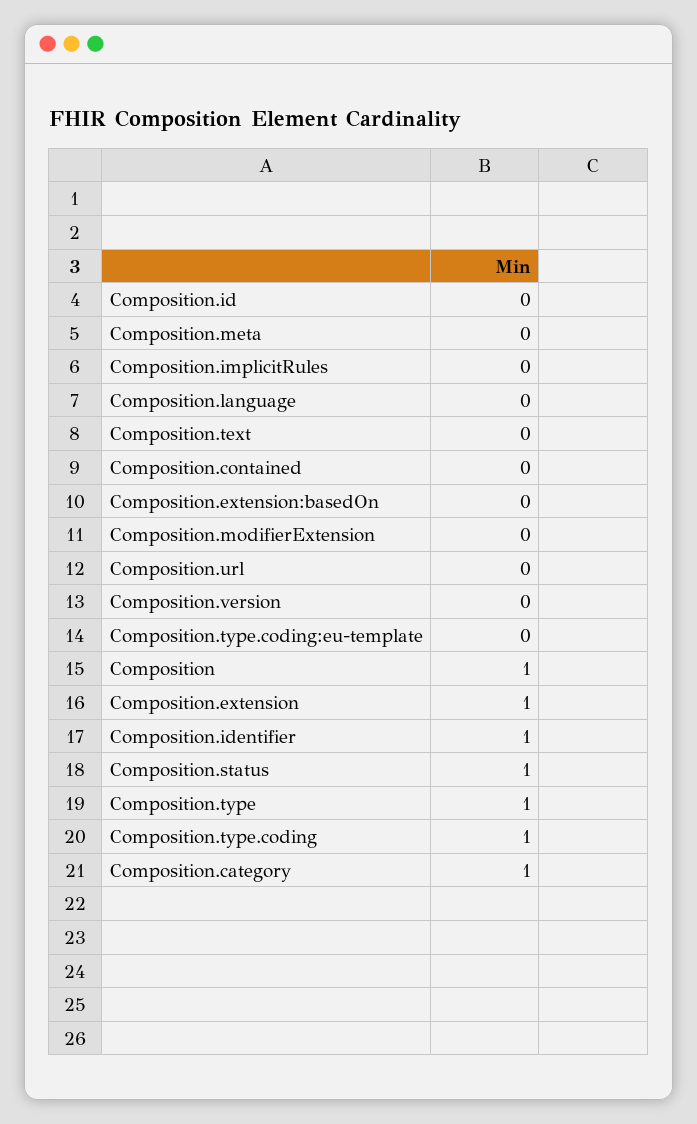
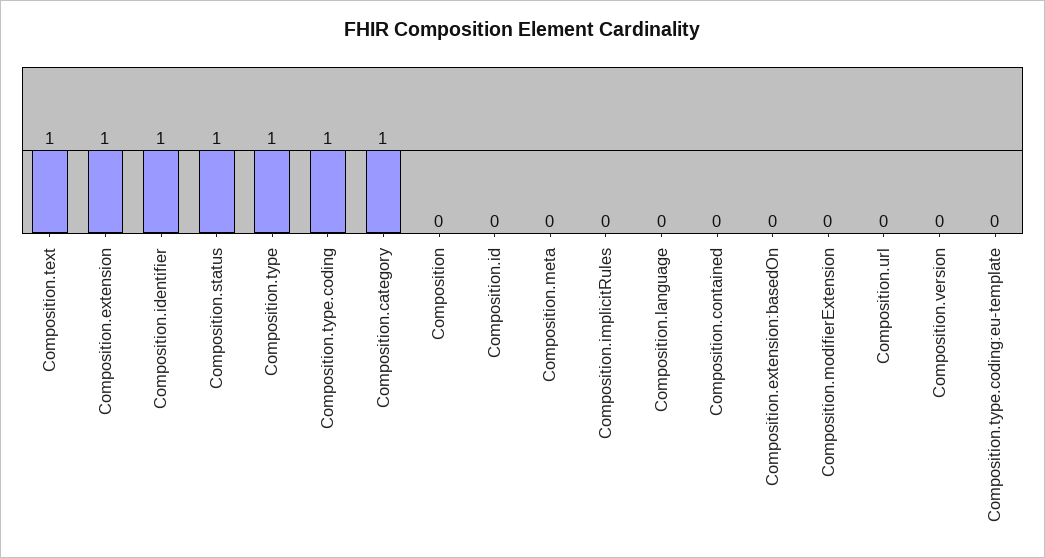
  {
    "Composition.id": 0,
    "Composition.meta": 0,
    "Composition.implicitRules": 0,
    "Composition.language": 0,
-   "Composition.text": 0,
+   "Composition.text": 1,
    "Composition.contained": 0,
    "Composition.extension:basedOn": 0,
    "Composition.modifierExtension": 0,
    "Composition.url": 0,
    "Composition.version": 0,
    "Composition.type.coding:eu-template": 0,
-   "Composition": 1,
+   "Composition": 0,
    "Composition.extension": 1,
    "Composition.identifier": 1,
    "Composition.status": 1,
    "Composition.type": 1,
    "Composition.type.coding": 1,
    "Composition.category": 1
  }

